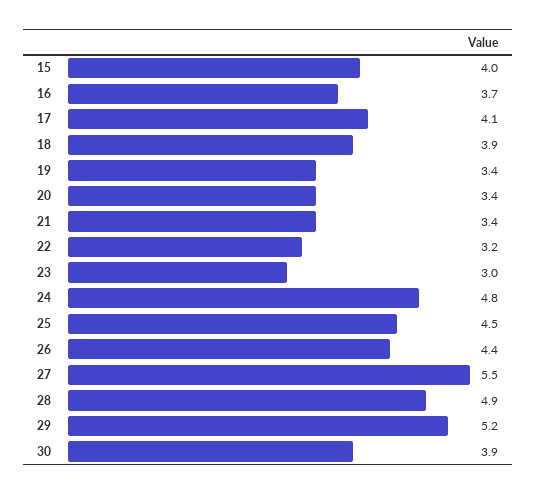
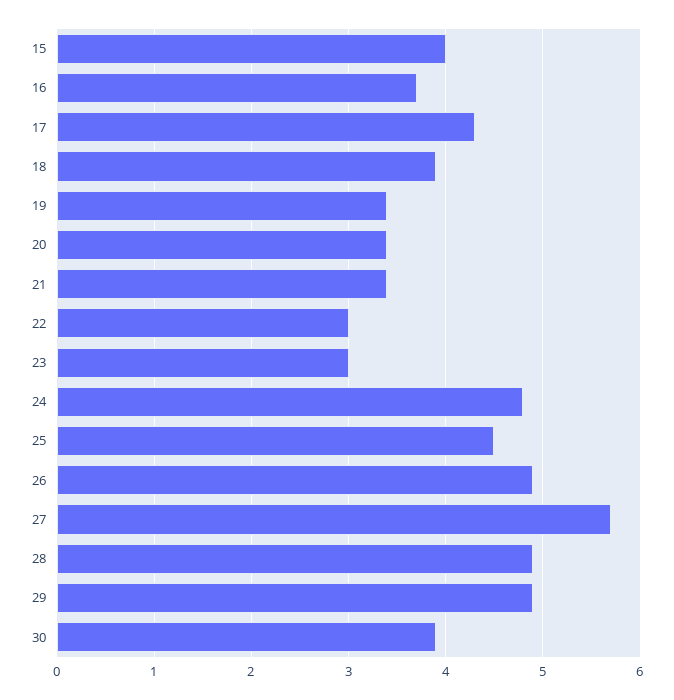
  {
    "15": 4,
    "16": 3.7,
-   "17": 4.1,
+   "17": 4.3,
    "18": 3.9,
    "19": 3.4,
    "20": 3.4,
    "21": 3.4,
-   "22": 3.2,
+   "22": 3,
    "23": 3,
    "24": 4.8,
    "25": 4.5,
-   "26": 4.4,
+   "26": 4.9,
-   "27": 5.5,
+   "27": 5.7,
    "28": 4.9,
-   "29": 5.2,
+   "29": 4.9,
    "30": 3.9
  }

